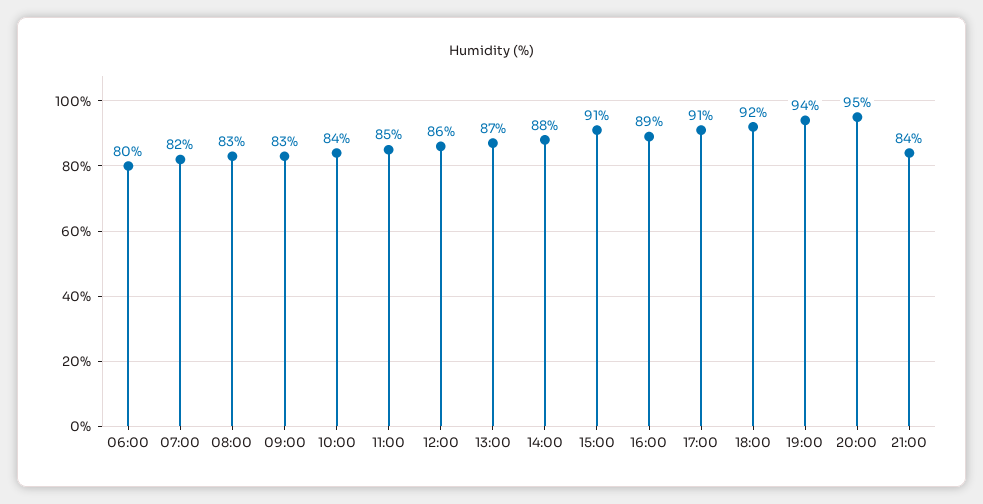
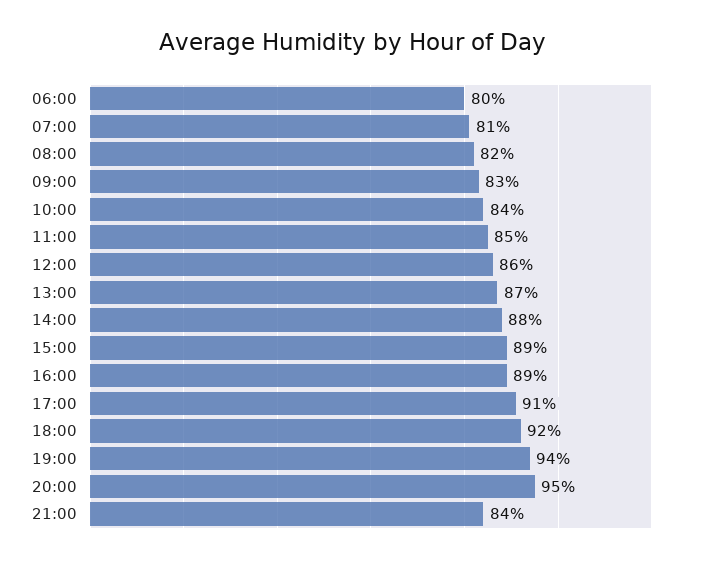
  {
    "06:00": 80,
-   "07:00": 82,
+   "07:00": 81,
-   "08:00": 83,
+   "08:00": 82,
    "09:00": 83,
    "10:00": 84,
    "11:00": 85,
    "12:00": 86,
    "13:00": 87,
    "14:00": 88,
-   "15:00": 91,
+   "15:00": 89,
    "16:00": 89,
    "17:00": 91,
    "18:00": 92,
    "19:00": 94,
    "20:00": 95,
    "21:00": 84
  }

